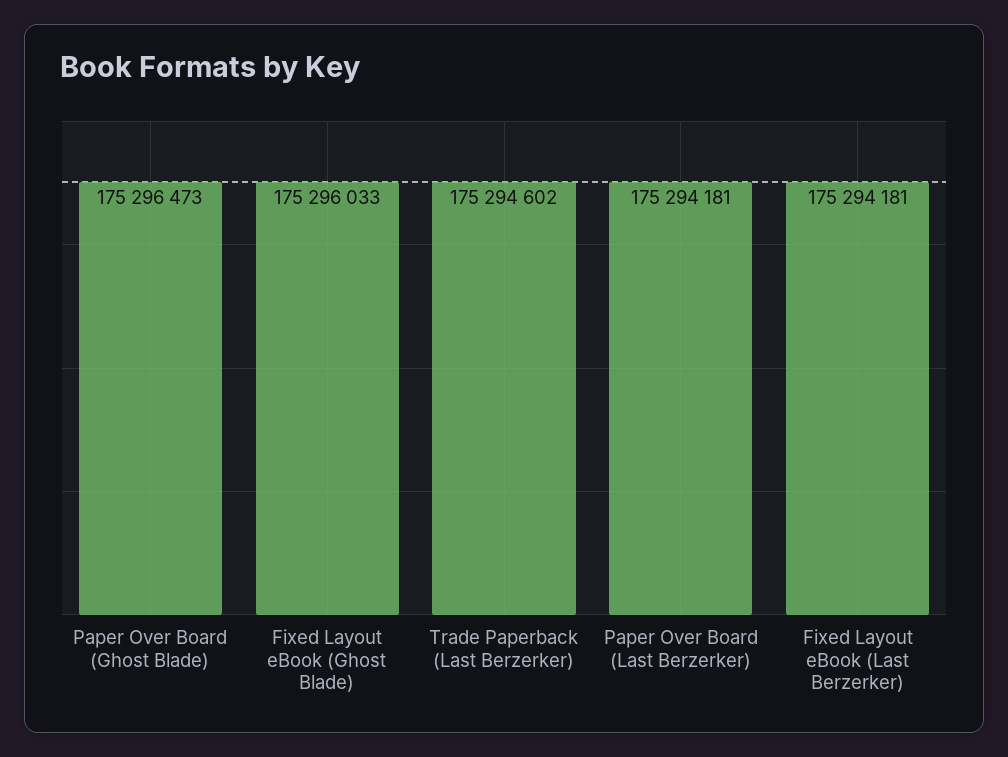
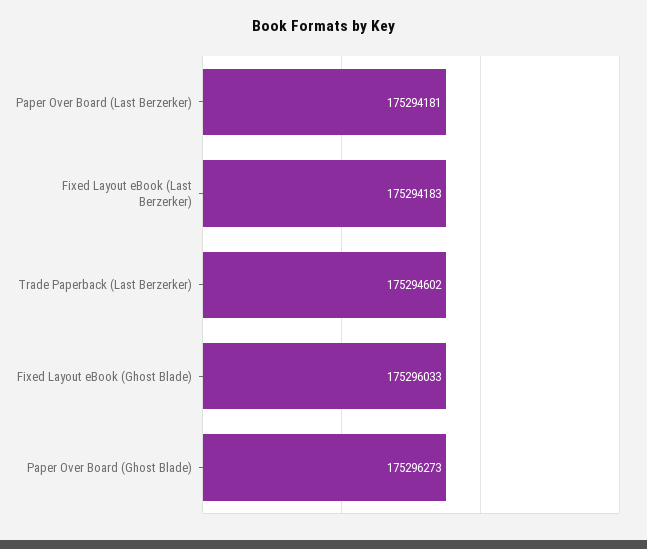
  {
-   "Paper Over Board (Ghost Blade)": 175296473,
+   "Paper Over Board (Ghost Blade)": 175296273,
    "Fixed Layout eBook (Ghost Blade)": 175296033,
    "Trade Paperback (Last Berzerker)": 175294602,
    "Paper Over Board (Last Berzerker)": 175294181,
-   "Fixed Layout eBook (Last Berzerker)": 175294181
+   "Fixed Layout eBook (Last Berzerker)": 175294183
  }

